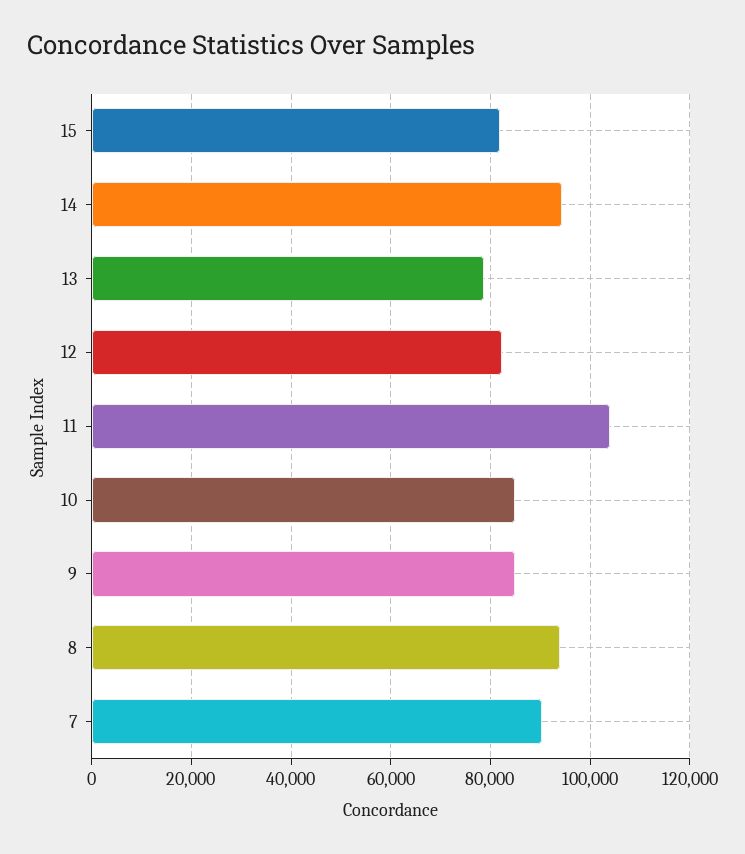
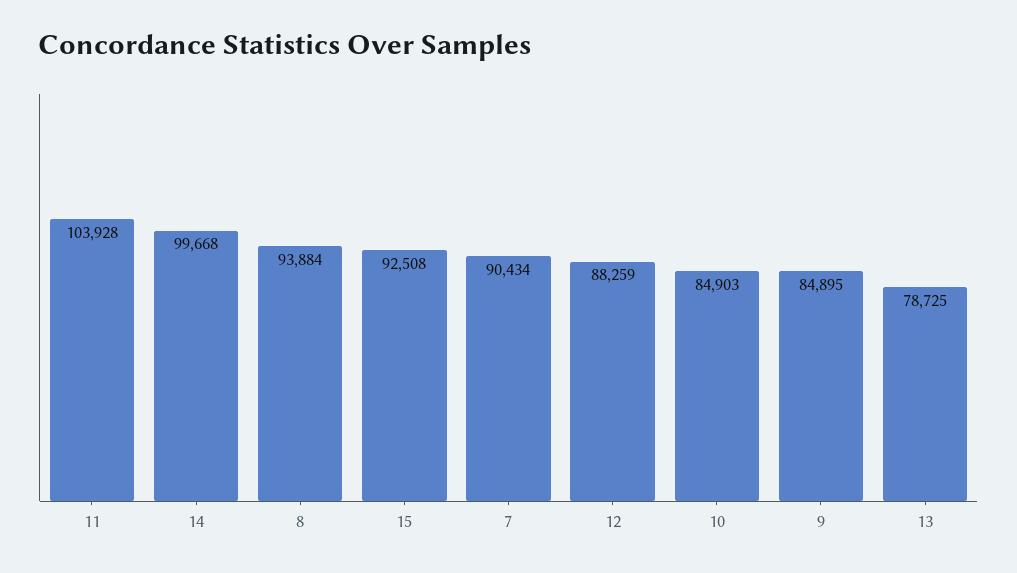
  {
-   "15": 82000,
+   "15": 92508,
-   "14": 94000,
+   "14": 99668,
    "13": 78725,
-   "12": 82000,
+   "12": 88259,
    "11": 103928,
    "10": 84903,
    "9": 84895,
    "8": 93884,
    "7": 90434
  }

